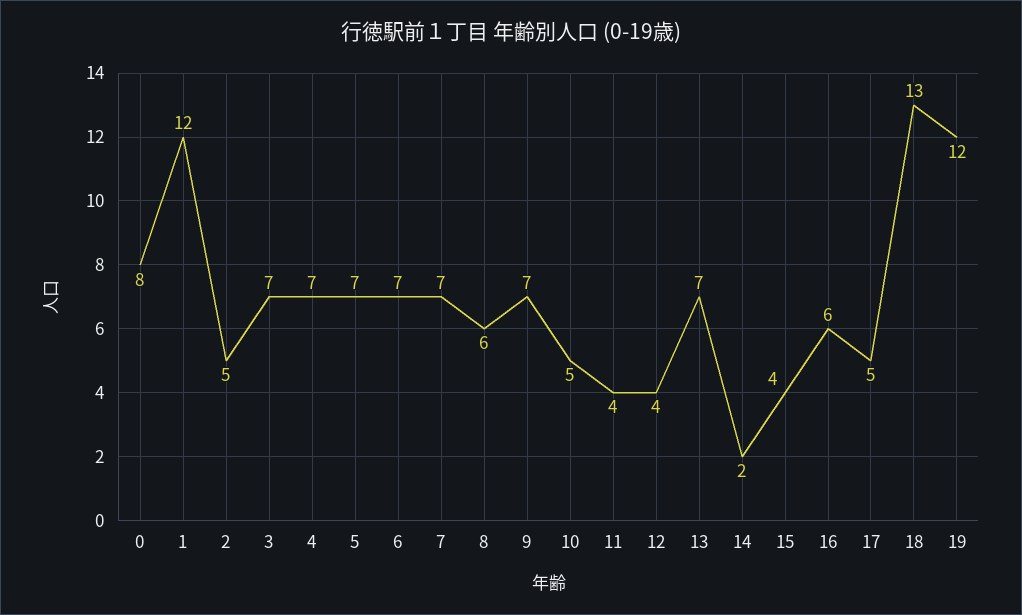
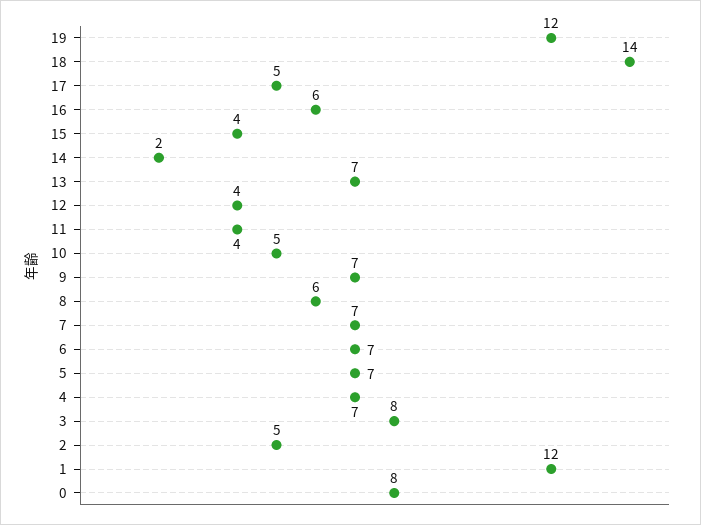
  {
    "0": 8,
    "1": 12,
    "2": 5,
-   "3": 7,
+   "3": 8,
    "4": 7,
    "5": 7,
    "6": 7,
    "7": 7,
    "8": 6,
    "9": 7,
    "10": 5,
    "11": 4,
    "12": 4,
    "13": 7,
    "14": 2,
    "15": 4,
    "16": 6,
    "17": 5,
-   "18": 13,
+   "18": 14,
    "19": 12
  }

